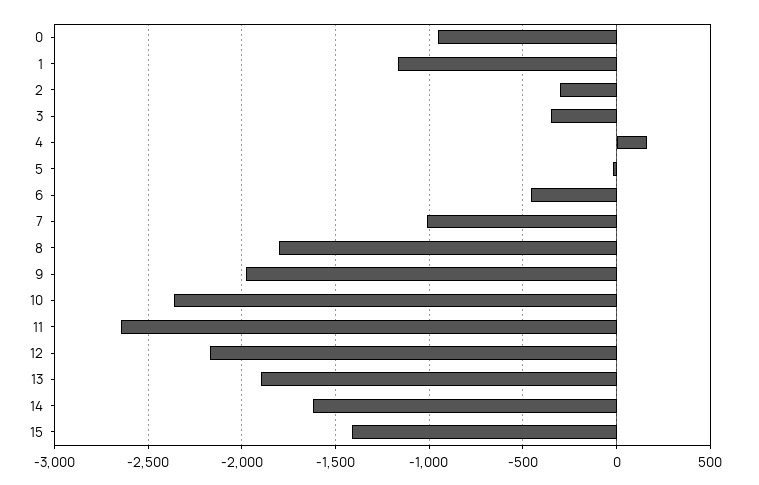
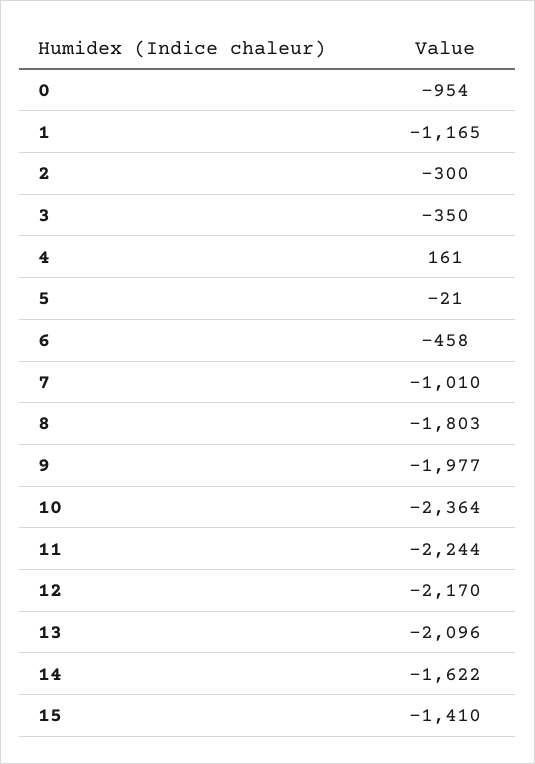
  {
    "0": -954,
    "1": -1165,
    "2": -300,
    "3": -350,
    "4": 161,
    "5": -21,
    "6": -458,
    "7": -1010,
    "8": -1803,
    "9": -1977,
    "10": -2364,
-   "11": -2650,
+   "11": -2244,
    "12": -2170,
-   "13": -1900,
+   "13": -2096,
    "14": -1622,
    "15": -1410
  }

